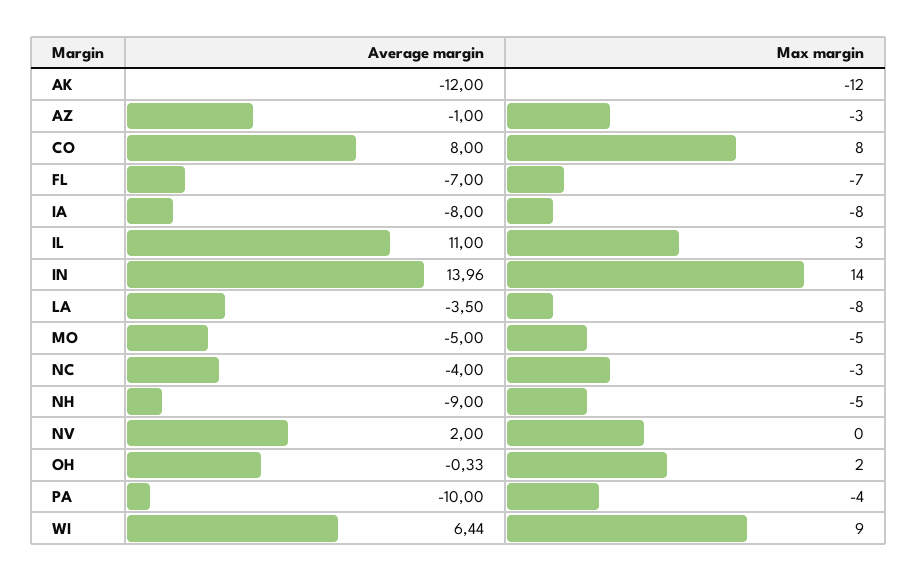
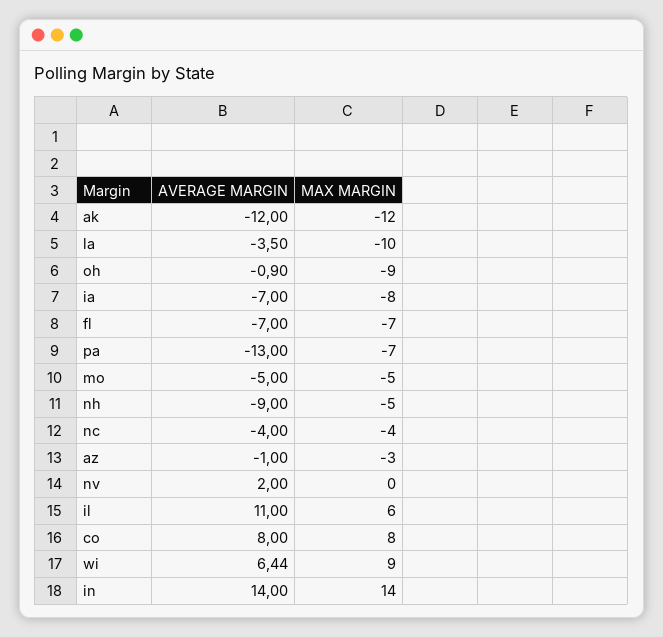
  {
    "Average margin": {
      "AK": -12,
      "AZ": -1,
      "CO": 8,
      "FL": -7,
-     "IA": -8,
+     "IA": -7,
      "IL": 11,
-     "IN": 13.96,
+     "IN": 14,
      "LA": -3.5,
      "MO": -5,
      "NC": -4,
      "NH": -9,
      "NV": 2,
-     "OH": -0.33,
+     "OH": -0.9,
-     "PA": -10,
+     "PA": -13,
      "WI": 6.44
    },
    "Max margin": {
      "AK": -12,
      "AZ": -3,
      "CO": 8,
      "FL": -7,
      "IA": -8,
-     "IL": 3,
+     "IL": 6,
      "IN": 14,
-     "LA": -8,
+     "LA": -10,
      "MO": -5,
-     "NC": -3,
+     "NC": -4,
      "NH": -5,
      "NV": 0,
-     "OH": 2,
+     "OH": -9,
-     "PA": -4,
+     "PA": -7,
      "WI": 9
    }
  }

